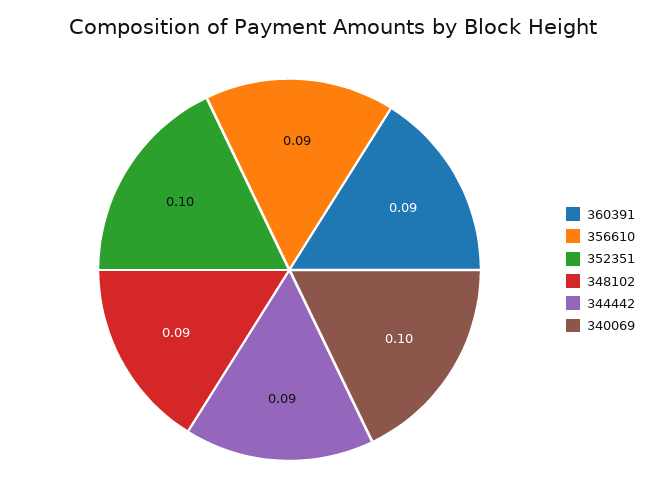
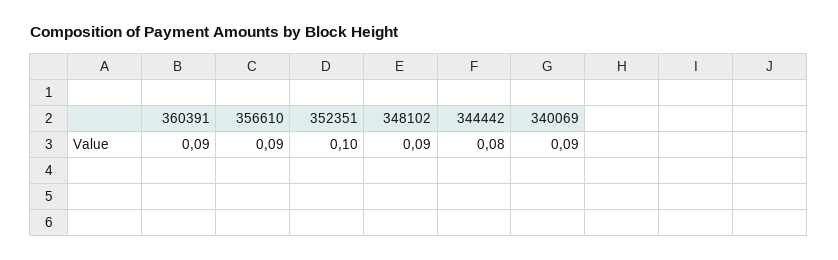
  {
    "360391": 0.09,
    "356610": 0.09,
    "352351": 0.1,
    "348102": 0.09,
-   "344442": 0.09,
+   "344442": 0.08,
-   "340069": 0.1
+   "340069": 0.09
  }

